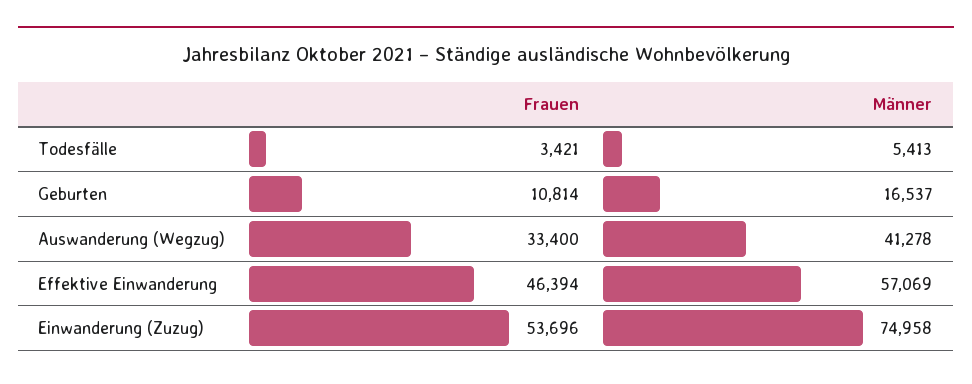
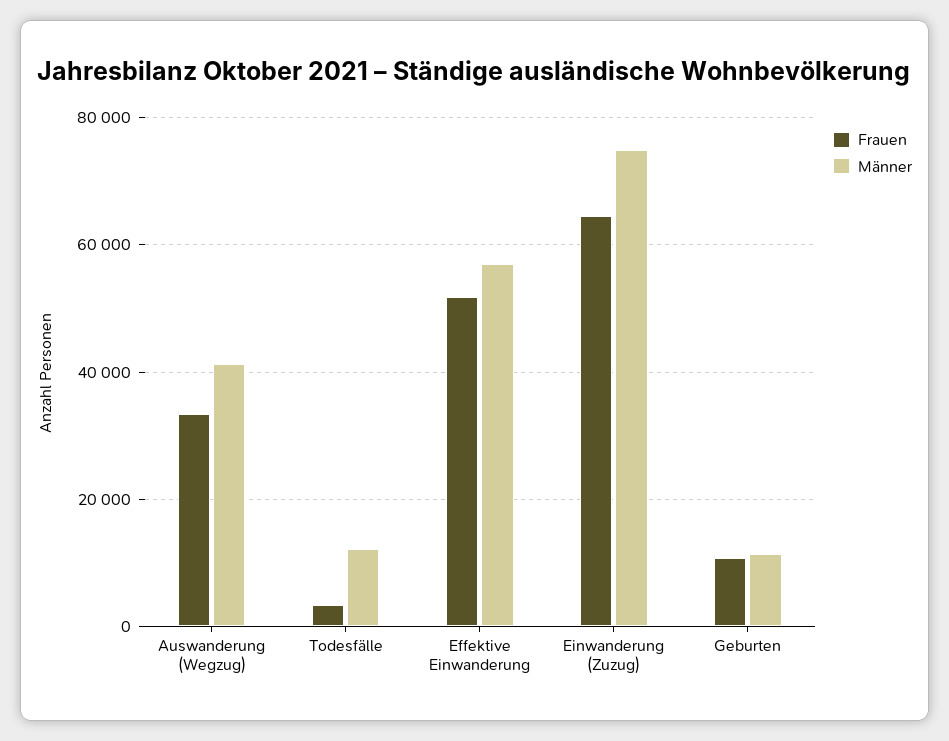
  {
    "Frauen": {
      "Todesfälle": 3421,
      "Geburten": 10814,
      "Auswanderung (Wegzug)": 33400,
-     "Effektive Einwanderung": 46394,
+     "Effektive Einwanderung": 52000,
-     "Einwanderung (Zuzug)": 53696
+     "Einwanderung (Zuzug)": 64000
    },
    "Männer": {
-     "Todesfälle": 5413,
+     "Todesfälle": 12000,
-     "Geburten": 16537,
+     "Geburten": 12000,
      "Auswanderung (Wegzug)": 41278,
      "Effektive Einwanderung": 57069,
      "Einwanderung (Zuzug)": 74958
    }
  }

